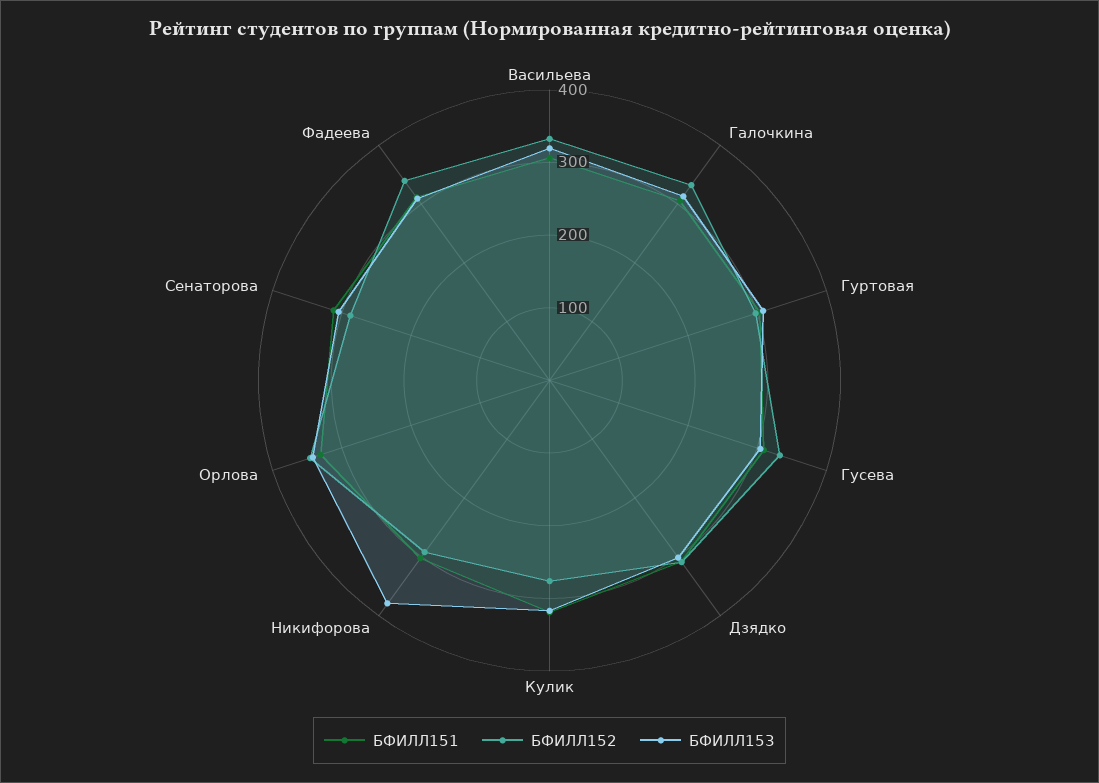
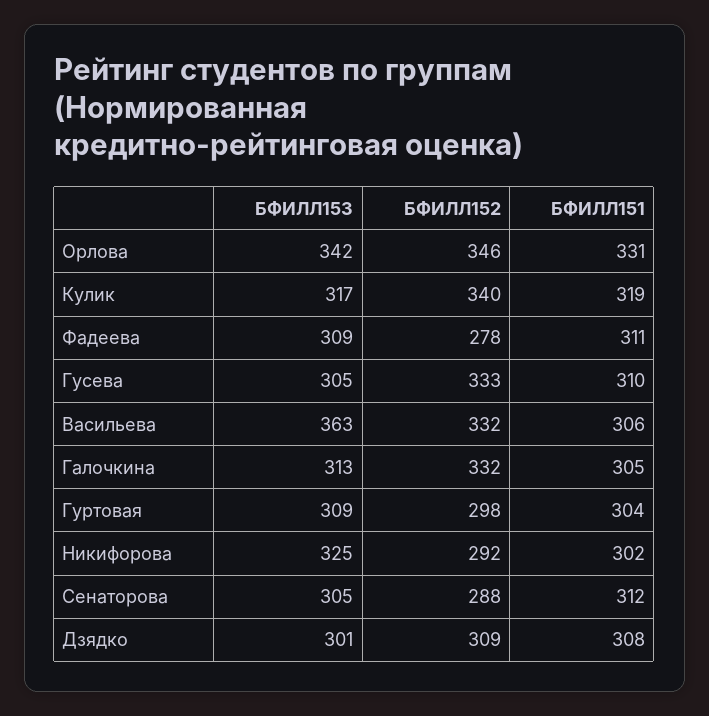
  {
    "БФИЛЛ151": {
      "Васильева": 306,
      "Галочкина": 305,
      "Гуртовая": 304,
      "Гусева": 310,
      "Дзядко": 308,
      "Кулик": 319,
      "Никифорова": 302,
      "Орлова": 331,
      "Сенаторова": 312,
      "Фадеева": 311
    },
    "БФИЛЛ152": {
      "Васильева": 332,
      "Галочкина": 332,
      "Гуртовая": 298,
      "Гусева": 333,
      "Дзядко": 309,
-     "Кулик": 280,
+     "Кулик": 340,
      "Никифорова": 292,
      "Орлова": 346,
      "Сенаторова": 288,
-     "Фадеева": 340
+     "Фадеева": 278
    },
    "БФИЛЛ153": {
-     "Васильева": 320,
+     "Васильева": 363,
      "Галочкина": 313,
      "Гуртовая": 309,
      "Гусева": 305,
      "Дзядко": 301,
      "Кулик": 317,
-     "Никифорова": 380,
+     "Никифорова": 325,
      "Орлова": 342,
      "Сенаторова": 305,
      "Фадеева": 309
    }
  }

